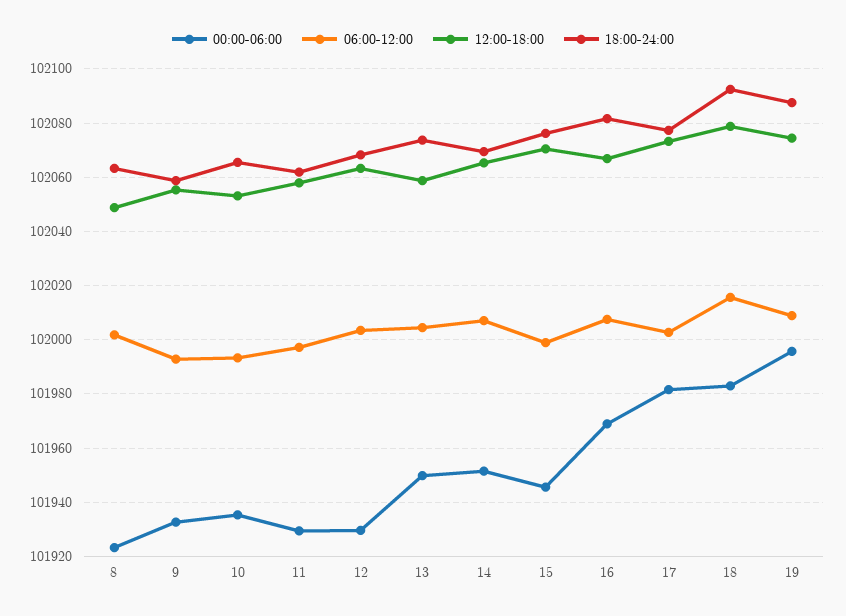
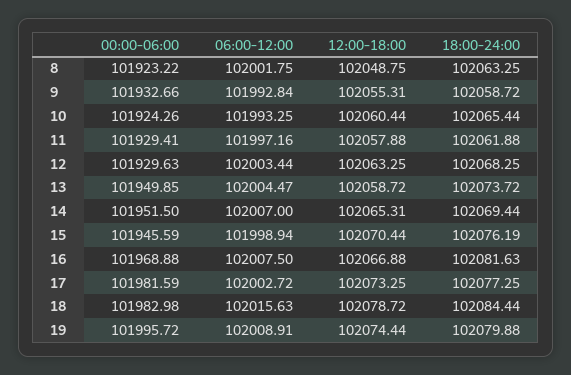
  {
    "00:00-06:00": {
      "8": 101923.22,
      "9": 101932.66,
-     "10": 101935,
+     "10": 101924.26,
      "11": 101929.41,
      "12": 101929.63,
      "13": 101949.85,
      "14": 101951.5,
      "15": 101945.59,
      "16": 101968.88,
      "17": 101981.59,
      "18": 101982.98,
      "19": 101995.72
    },
    "06:00-12:00": {
      "8": 102001.75,
      "9": 101992.84,
      "10": 101993.25,
      "11": 101997.16,
      "12": 102003.44,
      "13": 102004.47,
      "14": 102007,
      "15": 101998.94,
      "16": 102007.5,
      "17": 102002.72,
      "18": 102015.63,
      "19": 102008.91
    },
    "12:00-18:00": {
      "8": 102048.75,
      "9": 102055.31,
-     "10": 102052.5,
+     "10": 102060.44,
      "11": 102057.88,
      "12": 102063.25,
      "13": 102058.72,
      "14": 102065.31,
      "15": 102070.44,
      "16": 102066.88,
      "17": 102073.25,
      "18": 102078.72,
      "19": 102074.44
    },
    "18:00-24:00": {
      "8": 102063.25,
      "9": 102058.72,
      "10": 102065.44,
      "11": 102061.88,
      "12": 102068.25,
      "13": 102073.72,
      "14": 102069.44,
      "15": 102076.19,
      "16": 102081.63,
      "17": 102077.25,
-     "18": 102092.5,
+     "18": 102084.44,
-     "19": 102087.5
+     "19": 102079.88
    }
  }

